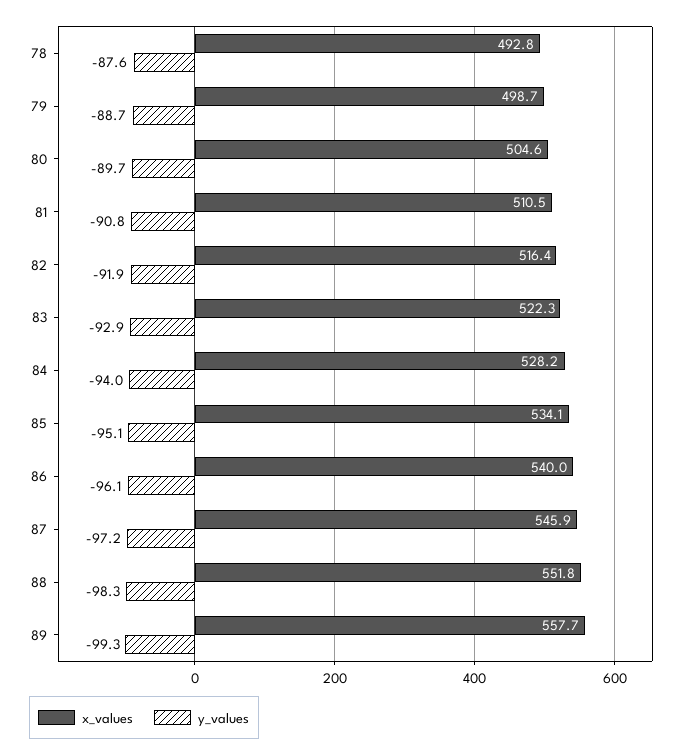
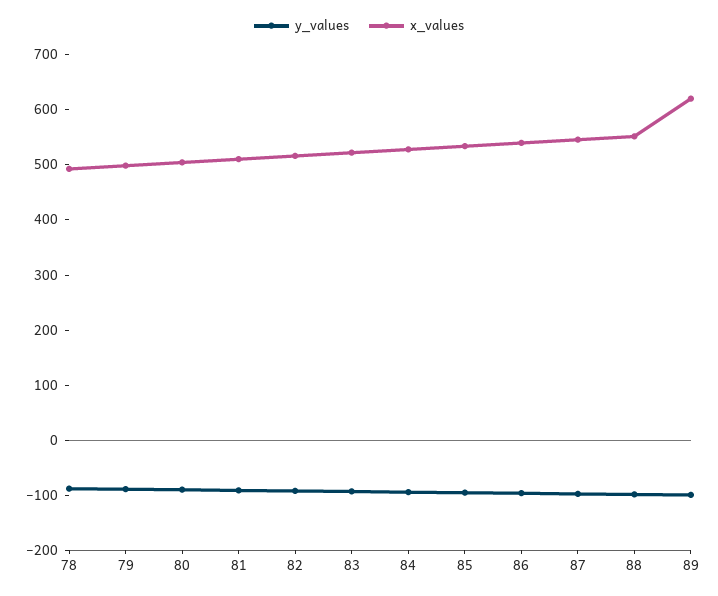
  {
    "x_values": {
      "78": 492.8,
      "79": 498.7,
      "80": 504.6,
      "81": 510.5,
      "82": 516.4,
      "83": 522.3,
      "84": 528.2,
      "85": 534.1,
      "86": 540,
      "87": 545.9,
      "88": 551.8,
-     "89": 557.7
+     "89": 620
    },
    "y_values": {
      "78": -87.6,
      "79": -88.7,
      "80": -89.7,
      "81": -90.8,
      "82": -91.9,
      "83": -92.9,
      "84": -94,
      "85": -95.1,
      "86": -96.1,
      "87": -97.2,
      "88": -98.3,
      "89": -99.3
    }
  }

